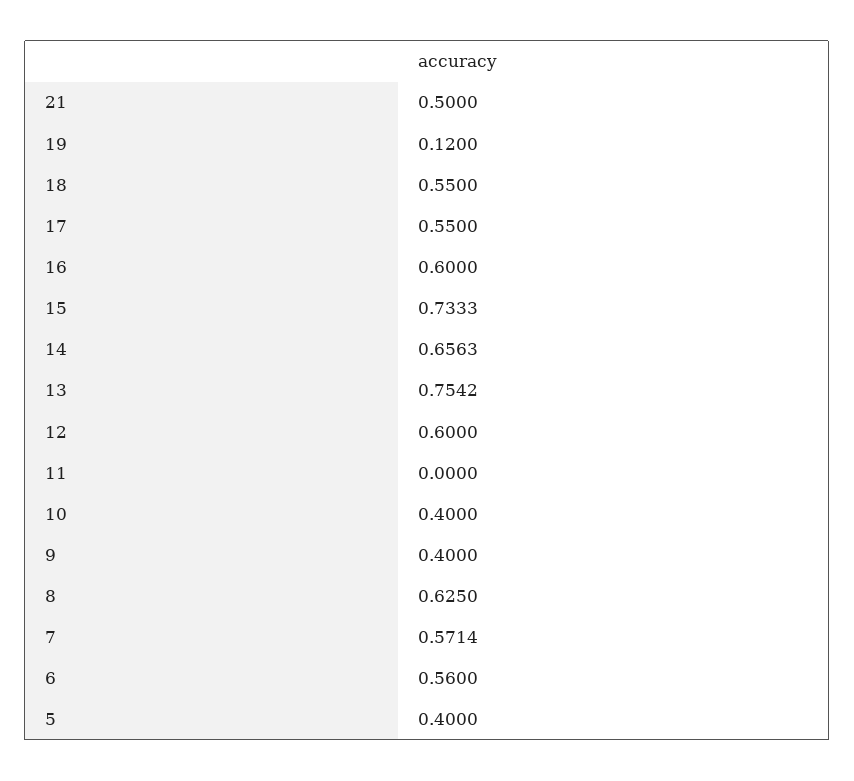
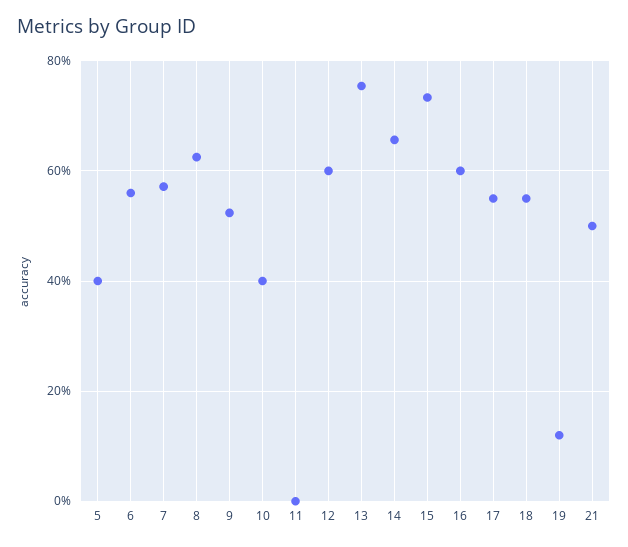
  {
    "21": 0.5,
    "19": 0.12,
    "18": 0.55,
    "17": 0.55,
    "16": 0.6,
    "15": 0.7333,
    "14": 0.6563,
    "13": 0.7542,
    "12": 0.6,
    "11": 0,
    "10": 0.4,
-   "9": 0.4,
+   "9": 0.52,
    "8": 0.625,
    "7": 0.5714,
    "6": 0.56,
    "5": 0.4
  }

